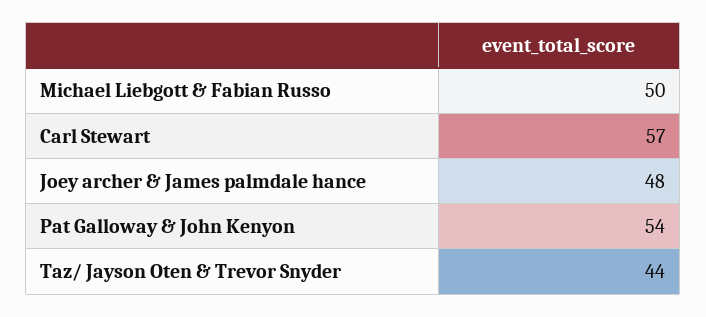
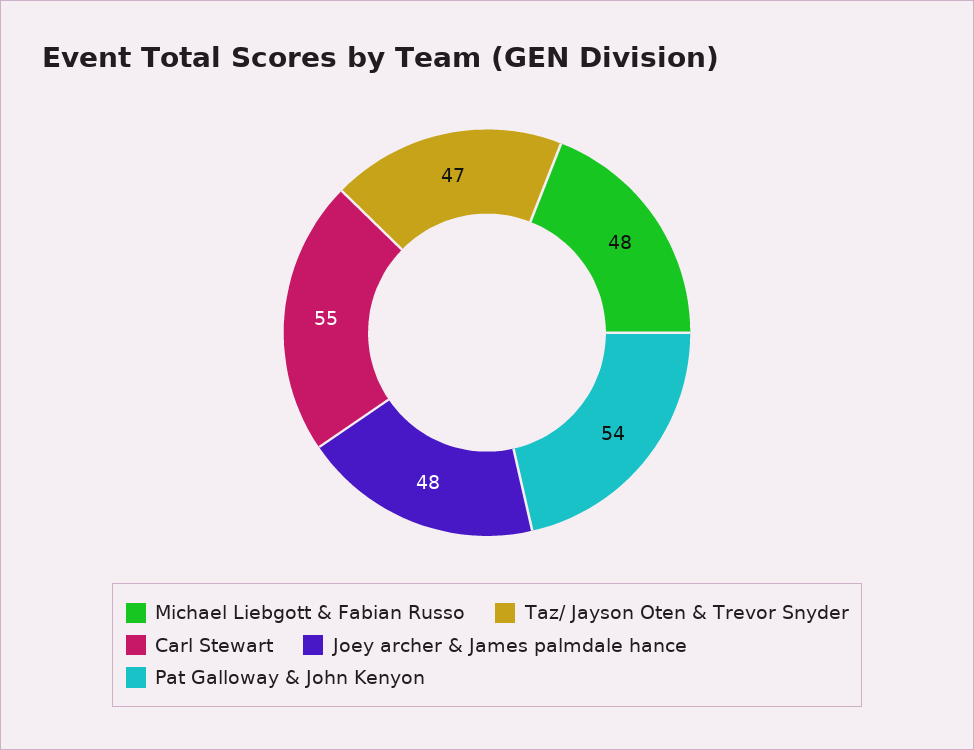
  {
-   "Michael Liebgott & Fabian Russo": 50,
+   "Michael Liebgott & Fabian Russo": 48,
-   "Carl Stewart": 57,
+   "Carl Stewart": 55,
    "Joey archer & James palmdale hance": 48,
    "Pat Galloway & John Kenyon": 54,
-   "Taz/ Jayson Oten & Trevor Snyder": 44
+   "Taz/ Jayson Oten & Trevor Snyder": 47
  }

